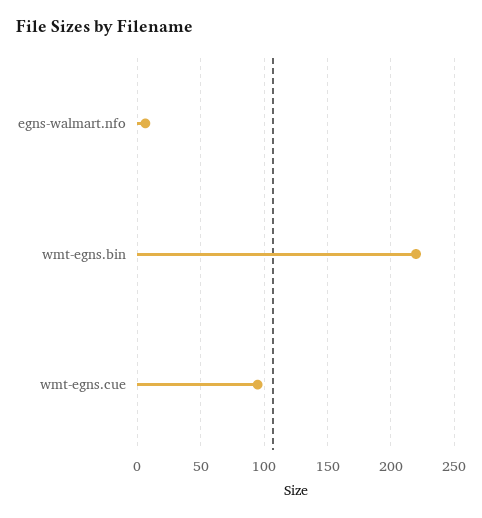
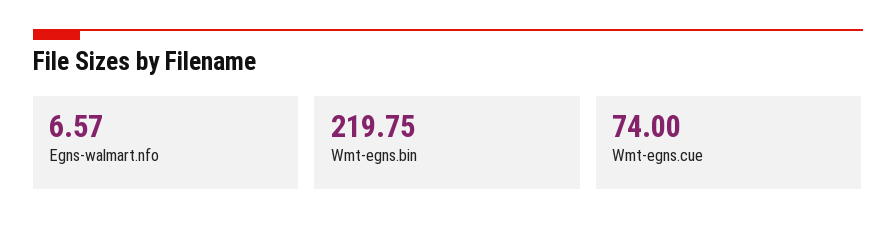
  {
    "egns-walmart.nfo": 6.57,
    "wmt-egns.bin": 219.75,
-   "wmt-egns.cue": 95
+   "wmt-egns.cue": 74
  }

